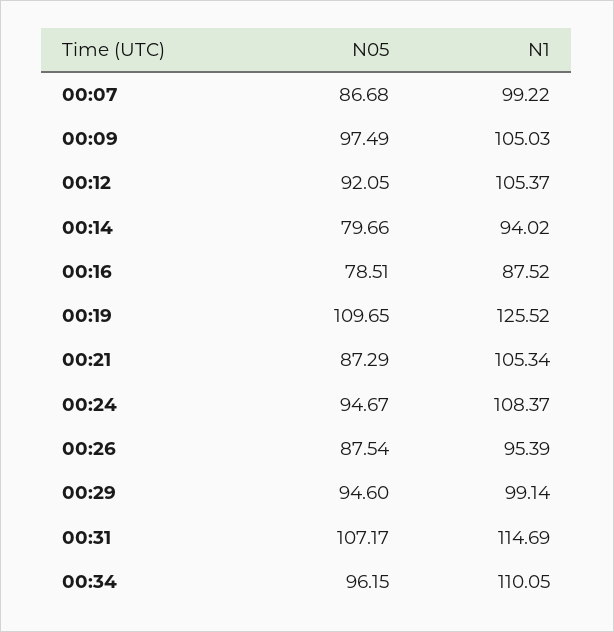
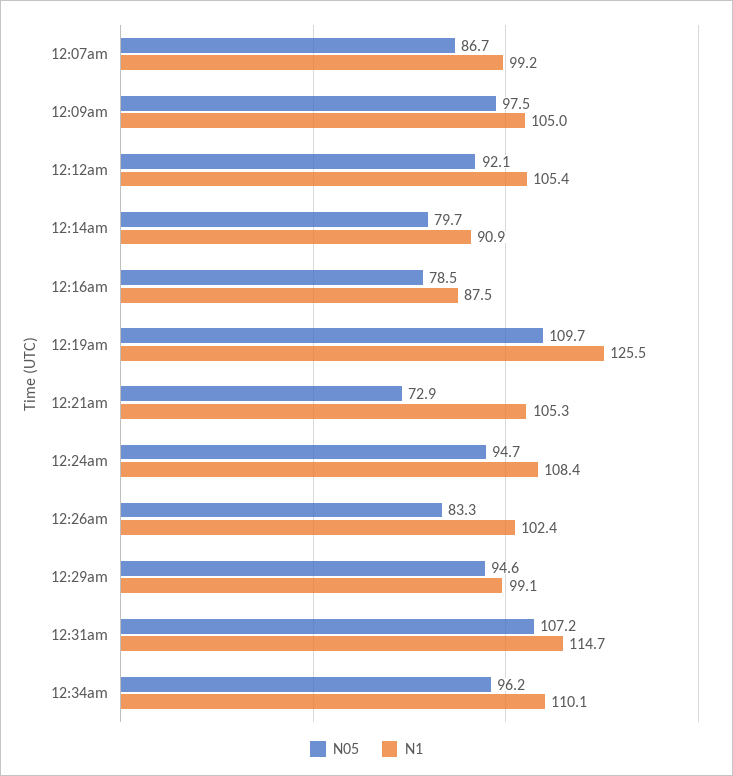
  {
    "N05": {
      "00:07": 86.68,
      "00:09": 97.49,
      "00:12": 92.05,
      "00:14": 79.66,
      "00:16": 78.51,
      "00:19": 109.65,
-     "00:21": 87.29,
+     "00:21": 72.9,
      "00:24": 94.67,
-     "00:26": 87.54,
+     "00:26": 83.3,
      "00:29": 94.6,
      "00:31": 107.17,
      "00:34": 96.15
    },
    "N1": {
      "00:07": 99.22,
      "00:09": 105.03,
      "00:12": 105.37,
-     "00:14": 94.02,
+     "00:14": 90.9,
      "00:16": 87.52,
      "00:19": 125.52,
      "00:21": 105.34,
      "00:24": 108.37,
-     "00:26": 95.39,
+     "00:26": 102.4,
      "00:29": 99.14,
      "00:31": 114.69,
      "00:34": 110.05
    }
  }

